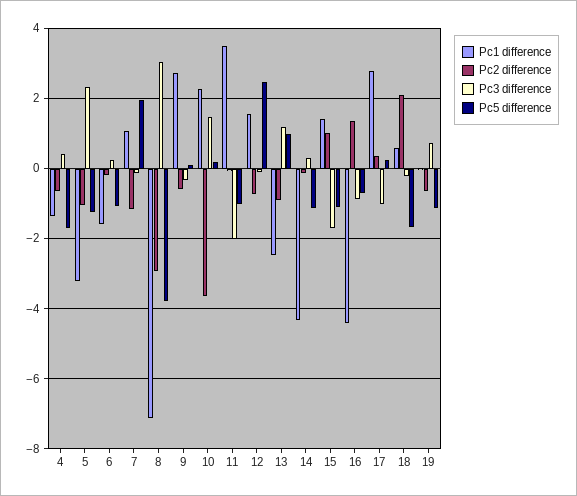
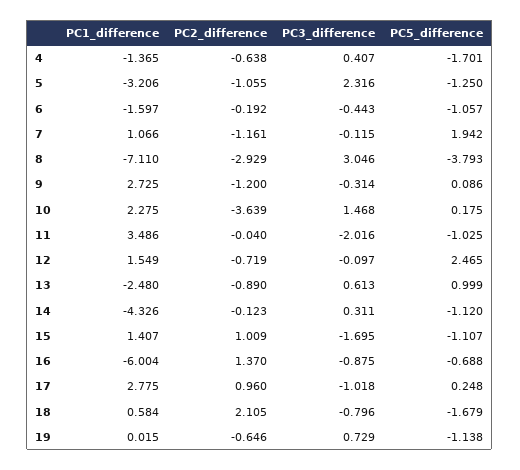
  {
    "Pc1 difference": {
      "4": -1.365,
      "5": -3.206,
      "6": -1.597,
      "7": 1.066,
      "8": -7.11,
      "9": 2.725,
      "10": 2.275,
      "11": 3.486,
      "12": 1.549,
      "13": -2.48,
      "14": -4.326,
      "15": 1.407,
-     "16": -4.4,
+     "16": -6.004,
      "17": 2.775,
      "18": 0.584,
      "19": 0.015
    },
    "Pc2 difference": {
      "4": -0.638,
      "5": -1.055,
      "6": -0.192,
      "7": -1.161,
      "8": -2.929,
-     "9": -0.6,
+     "9": -1.2,
      "10": -3.639,
      "11": -0.04,
      "12": -0.719,
      "13": -0.89,
      "14": -0.123,
      "15": 1.009,
      "16": 1.37,
-     "17": 0.4,
+     "17": 0.96,
      "18": 2.105,
      "19": -0.646
    },
    "Pc3 difference": {
      "4": 0.407,
      "5": 2.316,
-     "6": 0.2,
+     "6": -0.443,
      "7": -0.115,
      "8": 3.046,
      "9": -0.314,
      "10": 1.468,
      "11": -2.016,
      "12": -0.097,
-     "13": 1.2,
+     "13": 0.613,
      "14": 0.311,
      "15": -1.695,
      "16": -0.875,
      "17": -1.018,
-     "18": -0.2,
+     "18": -0.796,
      "19": 0.729
    },
    "Pc5 difference": {
      "4": -1.701,
      "5": -1.25,
      "6": -1.057,
      "7": 1.942,
      "8": -3.793,
      "9": 0.086,
      "10": 0.175,
      "11": -1.025,
      "12": 2.465,
      "13": 0.999,
      "14": -1.12,
      "15": -1.107,
      "16": -0.688,
      "17": 0.248,
      "18": -1.679,
      "19": -1.138
    }
  }

